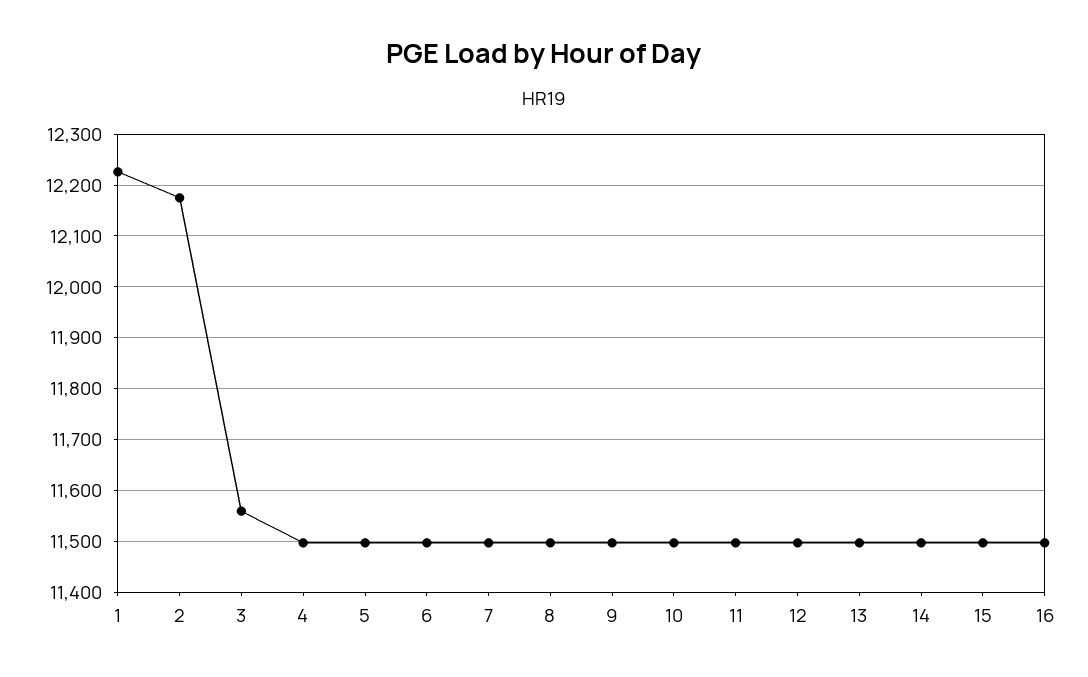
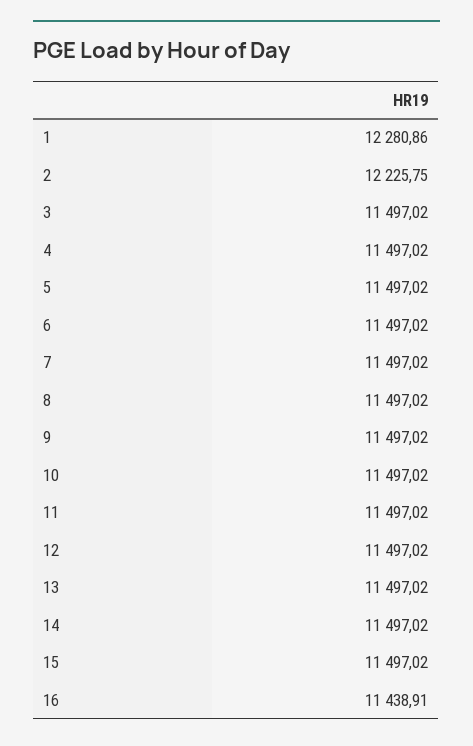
  {
-   "1": 12220,
+   "1": 12280.86,
-   "2": 12180,
+   "2": 12225.75,
-   "3": 11560,
+   "3": 11497.02,
    "4": 11497.02,
    "5": 11497.02,
    "6": 11497.02,
    "7": 11497.02,
    "8": 11497.02,
    "9": 11497.02,
    "10": 11497.02,
    "11": 11497.02,
    "12": 11497.02,
    "13": 11497.02,
    "14": 11497.02,
    "15": 11497.02,
-   "16": 11500
+   "16": 11438.91
  }

